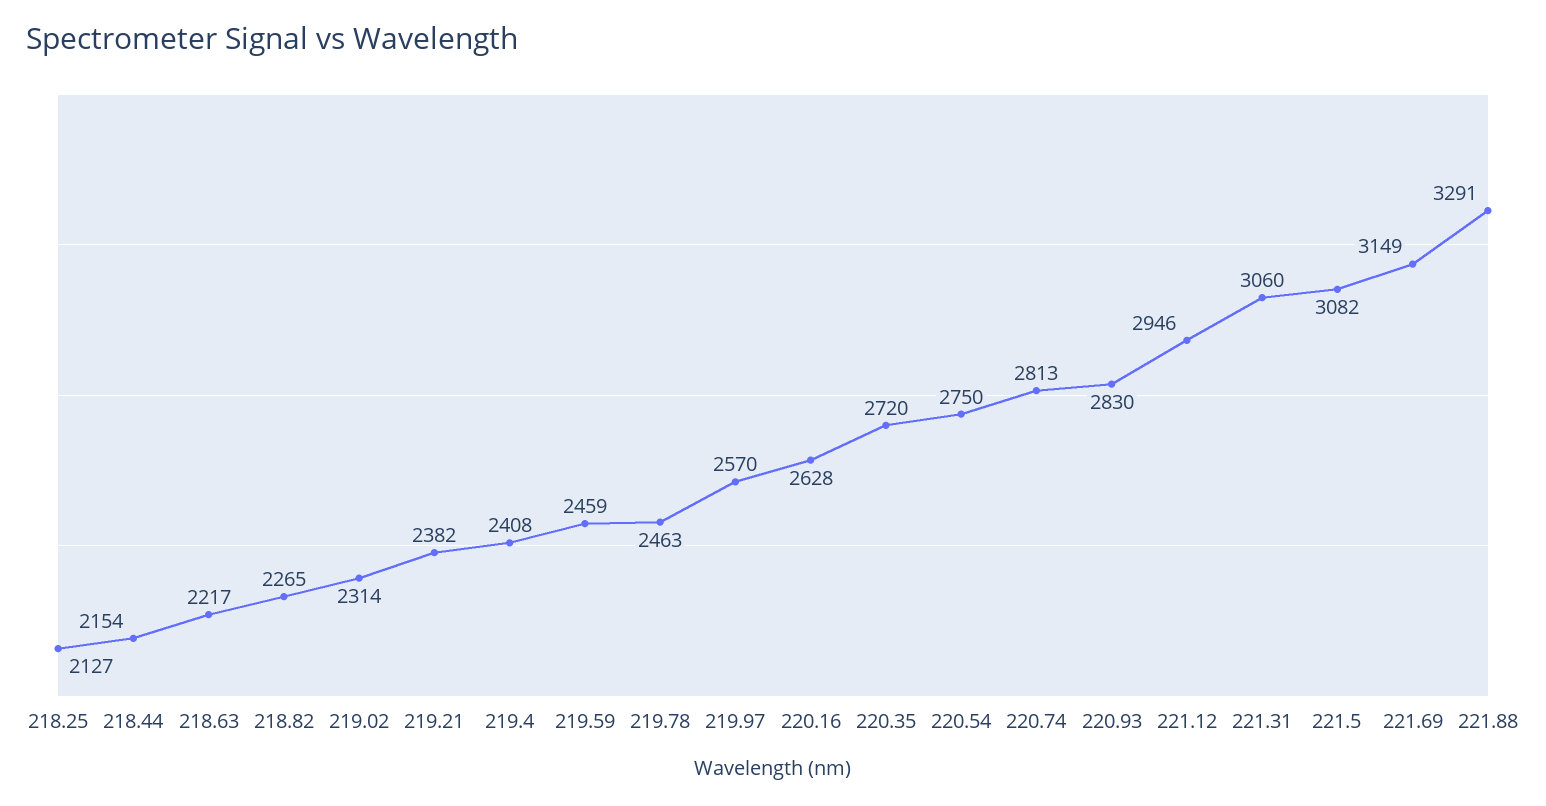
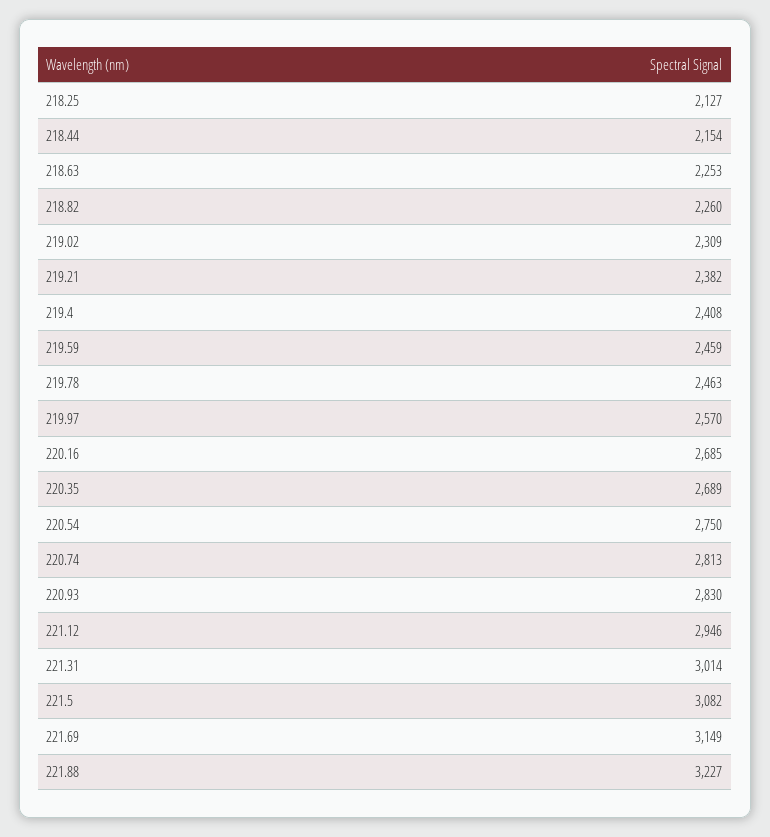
  {
    "218.25": 2127,
    "218.44": 2154,
-   "218.63": 2217,
+   "218.63": 2253,
-   "218.82": 2265,
+   "218.82": 2260,
-   "219.02": 2314,
+   "219.02": 2309,
    "219.21": 2382,
    "219.4": 2408,
    "219.59": 2459,
    "219.78": 2463,
    "219.97": 2570,
-   "220.16": 2628,
+   "220.16": 2685,
-   "220.35": 2720,
+   "220.35": 2689,
    "220.54": 2750,
    "220.74": 2813,
    "220.93": 2830,
    "221.12": 2946,
-   "221.31": 3060,
+   "221.31": 3014,
    "221.5": 3082,
    "221.69": 3149,
-   "221.88": 3291
+   "221.88": 3227
  }

